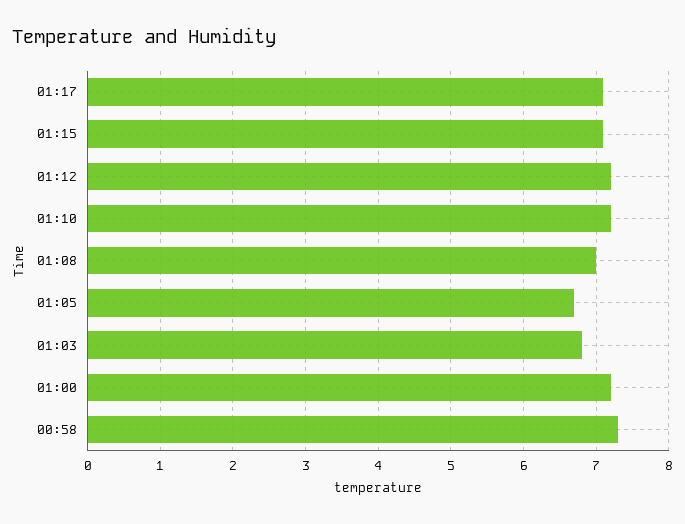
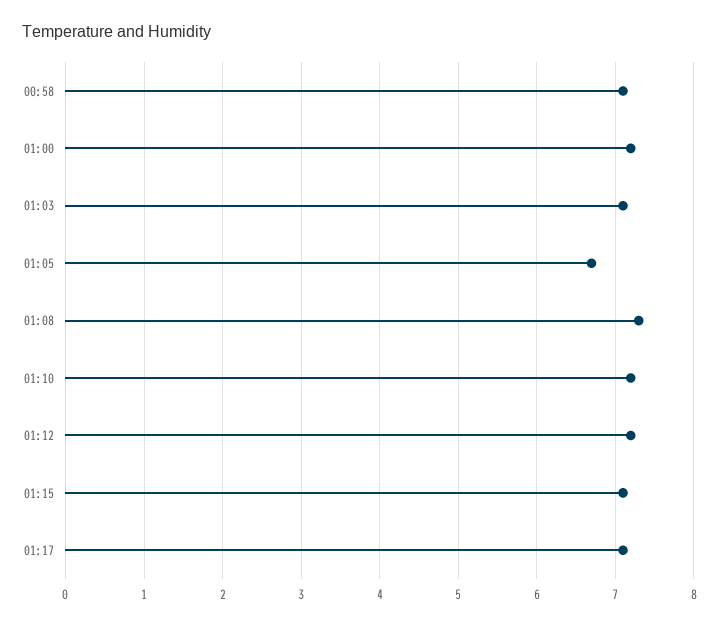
  {
    "01:17": 7.1,
    "01:15": 7.1,
    "01:12": 7.2,
    "01:10": 7.2,
-   "01:08": 7,
+   "01:08": 7.3,
    "01:05": 6.7,
-   "01:03": 6.8,
+   "01:03": 7.1,
    "01:00": 7.2,
-   "00:58": 7.3
+   "00:58": 7.1
  }

